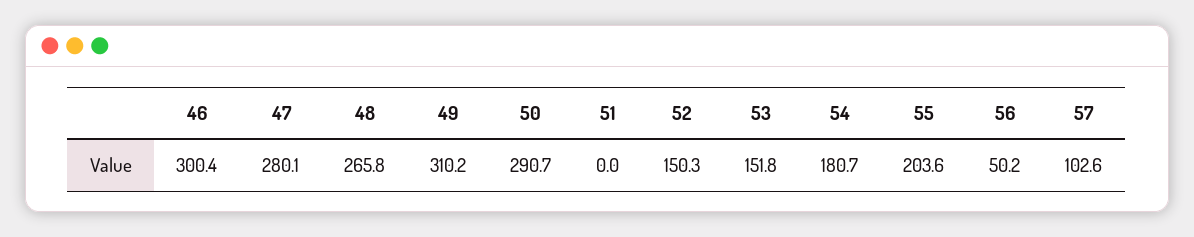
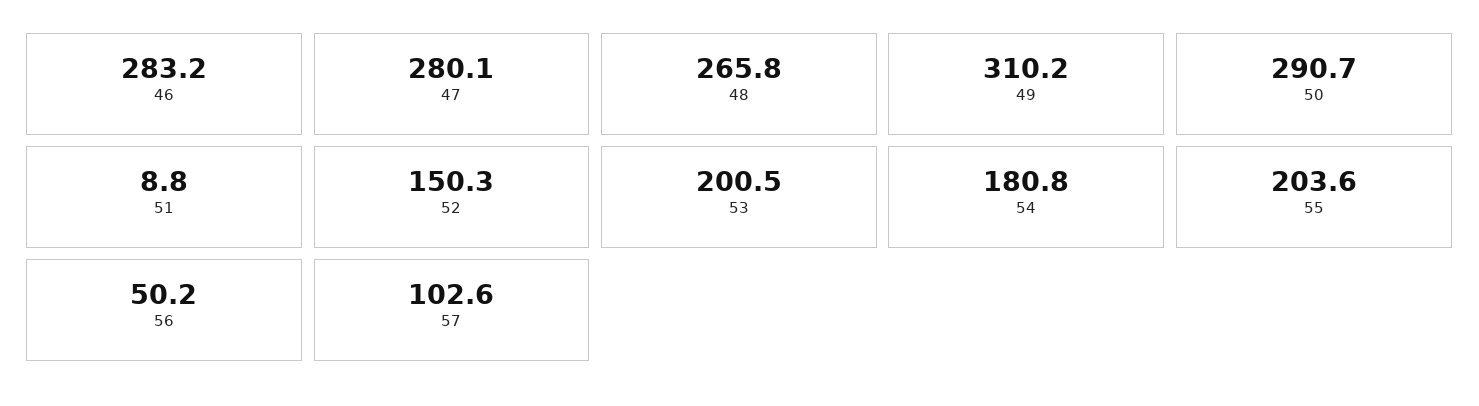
  {
-   "46": 300.4,
+   "46": 283.2,
    "47": 280.1,
    "48": 265.8,
    "49": 310.2,
    "50": 290.7,
-   "51": 0,
+   "51": 8.8,
    "52": 150.3,
-   "53": 151.8,
+   "53": 200.5,
-   "54": 180.7,
+   "54": 180.8,
    "55": 203.6,
    "56": 50.2,
    "57": 102.6
  }

